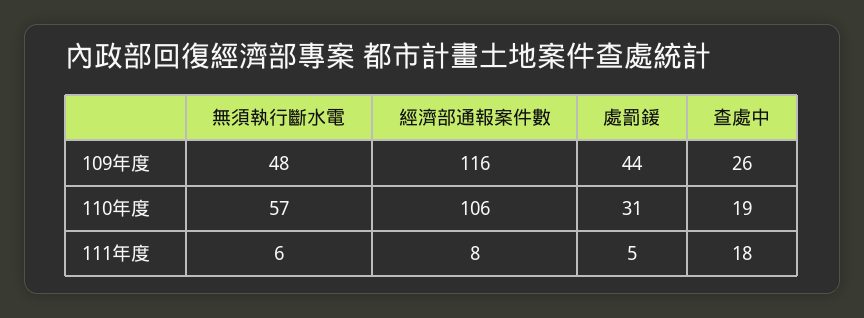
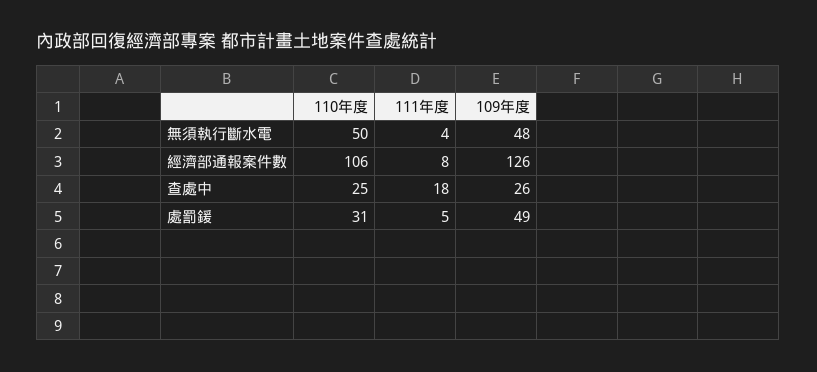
  {
    "無須執行斷水電": {
      "109年度": 48,
-     "110年度": 57,
+     "110年度": 50,
-     "111年度": 6
+     "111年度": 4
    },
    "經濟部通報案件數": {
-     "109年度": 116,
+     "109年度": 126,
      "110年度": 106,
      "111年度": 8
    },
    "處罰鍰": {
-     "109年度": 44,
+     "109年度": 49,
      "110年度": 31,
      "111年度": 5
    },
    "查處中": {
      "109年度": 26,
-     "110年度": 19,
+     "110年度": 25,
      "111年度": 18
    }
  }

